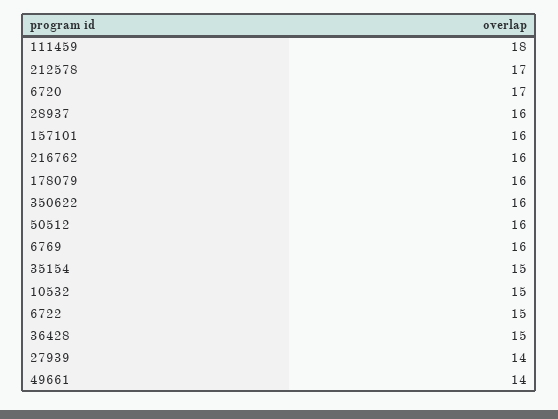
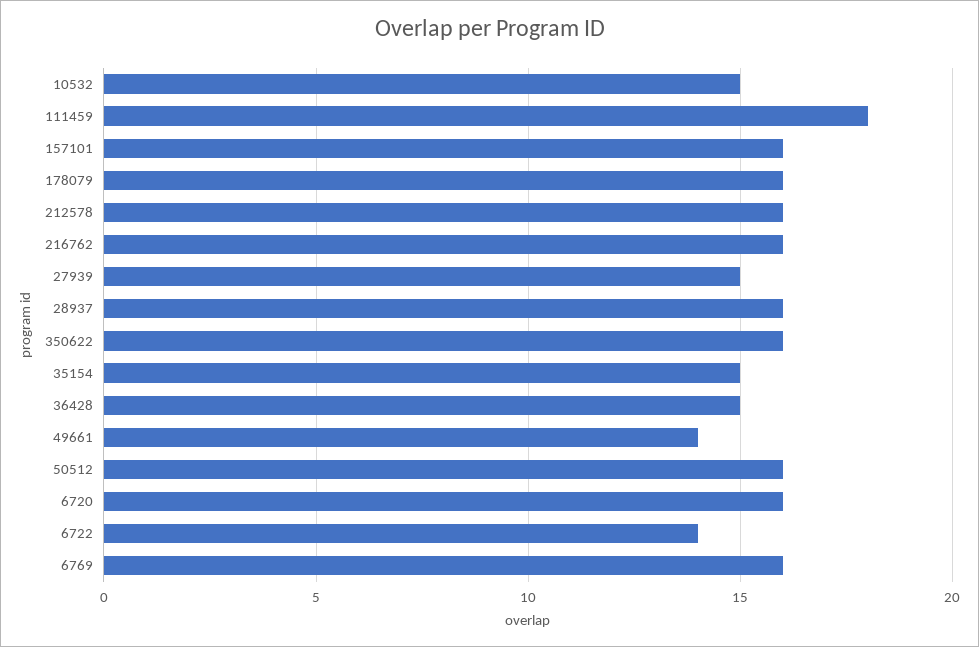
  {
    "111459": 18,
-   "212578": 17,
+   "212578": 16,
-   "6720": 17,
+   "6720": 16,
    "28937": 16,
    "157101": 16,
    "216762": 16,
    "178079": 16,
    "350622": 16,
    "50512": 16,
    "6769": 16,
    "35154": 15,
    "10532": 15,
-   "6722": 15,
+   "6722": 14,
    "36428": 15,
-   "27939": 14,
+   "27939": 15,
    "49661": 14
  }

